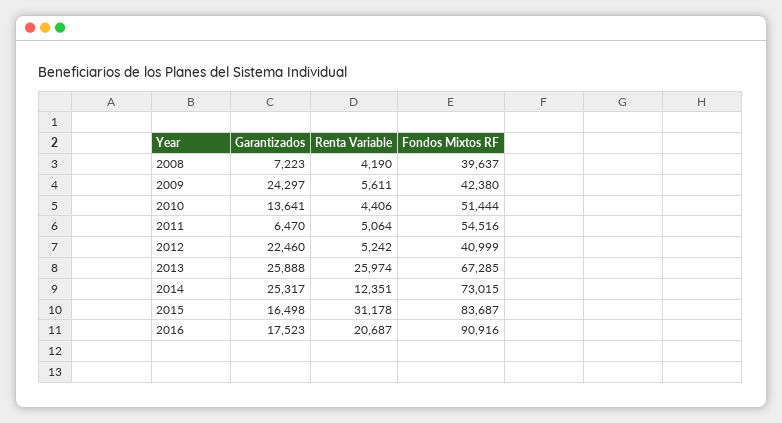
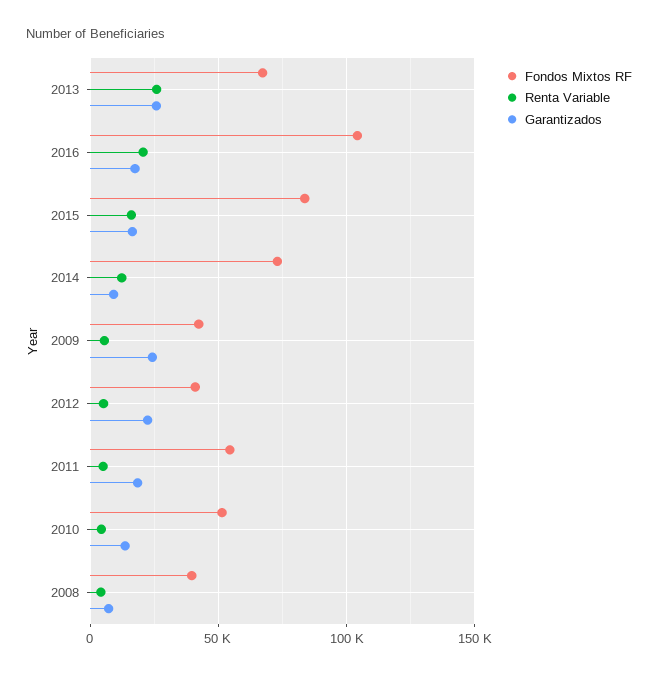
  {
    "Garantizados": {
      "2008": 7223,
      "2009": 24297,
      "2010": 13641,
-     "2011": 6470,
+     "2011": 20000,
      "2012": 22460,
      "2013": 25888,
-     "2014": 25317,
+     "2014": 10000,
      "2015": 16498,
      "2016": 17523
    },
    "Renta Variable": {
      "2008": 4190,
      "2009": 5611,
      "2010": 4406,
      "2011": 5064,
      "2012": 5242,
      "2013": 25974,
      "2014": 12351,
-     "2015": 31178,
+     "2015": 15000,
      "2016": 20687
    },
    "Fondos Mixtos RF": {
      "2008": 39637,
      "2009": 42380,
      "2010": 51444,
      "2011": 54516,
      "2012": 40999,
      "2013": 67285,
      "2014": 73015,
      "2015": 83687,
-     "2016": 90916
+     "2016": 105000
    }
  }

